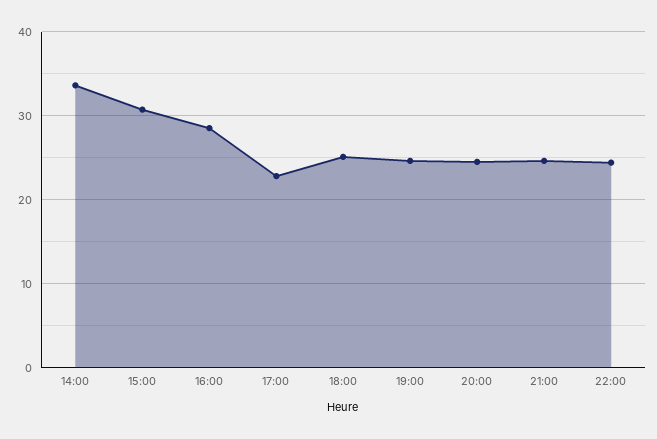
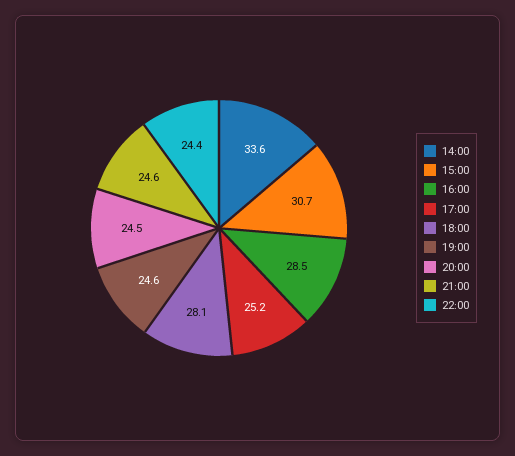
  {
    "14:00": 33.6,
    "15:00": 30.7,
    "16:00": 28.5,
-   "17:00": 23,
+   "17:00": 25.2,
-   "18:00": 25,
+   "18:00": 28.1,
    "19:00": 24.6,
    "20:00": 24.5,
    "21:00": 24.6,
    "22:00": 24.4
  }

